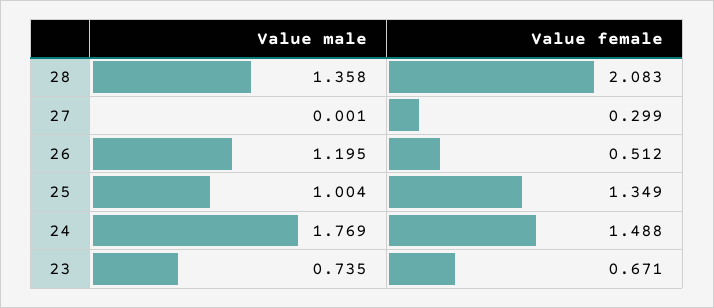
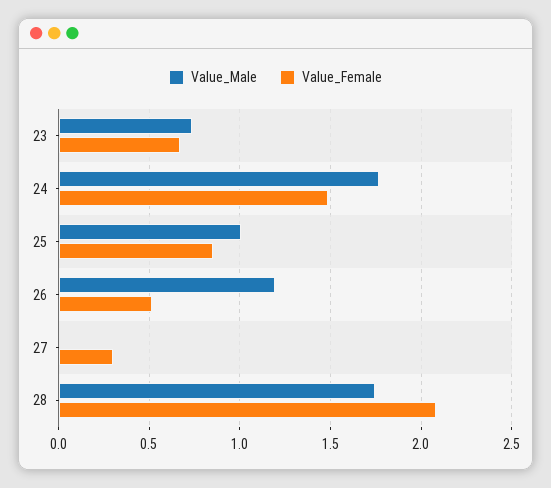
  {
    "Value male": {
-     "28": 1.358,
+     "28": 1.75,
      "27": 0.001,
      "26": 1.195,
      "25": 1.004,
      "24": 1.769,
      "23": 0.735
    },
    "Value female": {
      "28": 2.083,
      "27": 0.299,
      "26": 0.512,
-     "25": 1.349,
+     "25": 0.85,
      "24": 1.488,
      "23": 0.671
    }
  }

